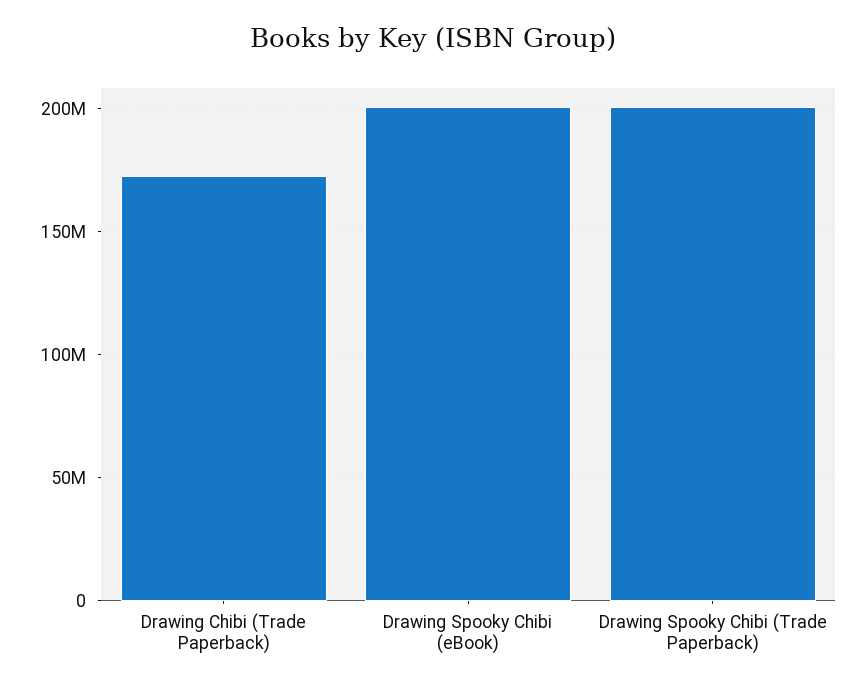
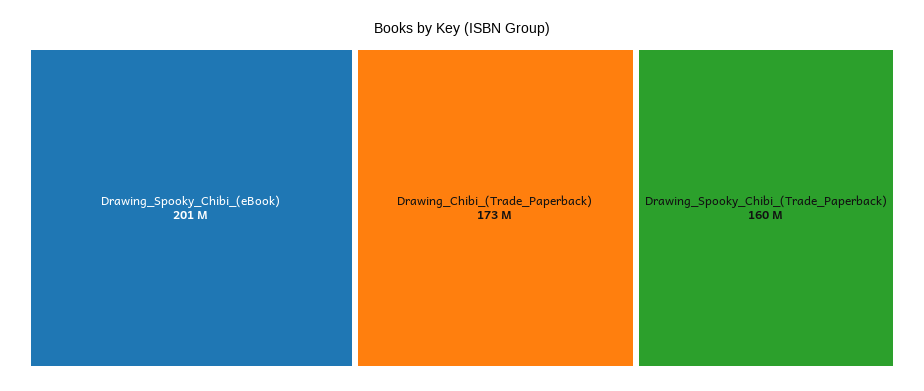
  {
    "Drawing Chibi (Trade Paperback)": 173000000,
    "Drawing Spooky Chibi (eBook)": 201000000,
-   "Drawing Spooky Chibi (Trade Paperback)": 200000000
+   "Drawing Spooky Chibi (Trade Paperback)": 160000000
  }

